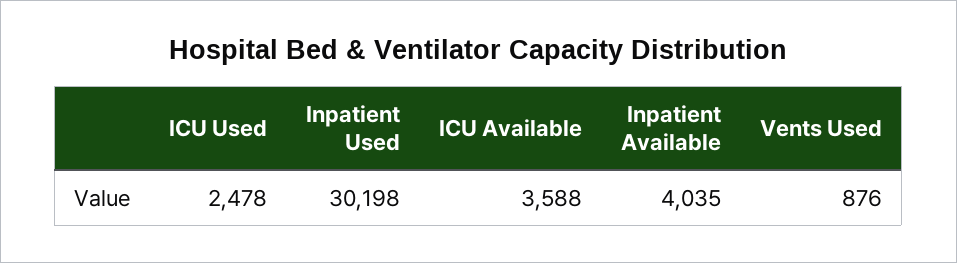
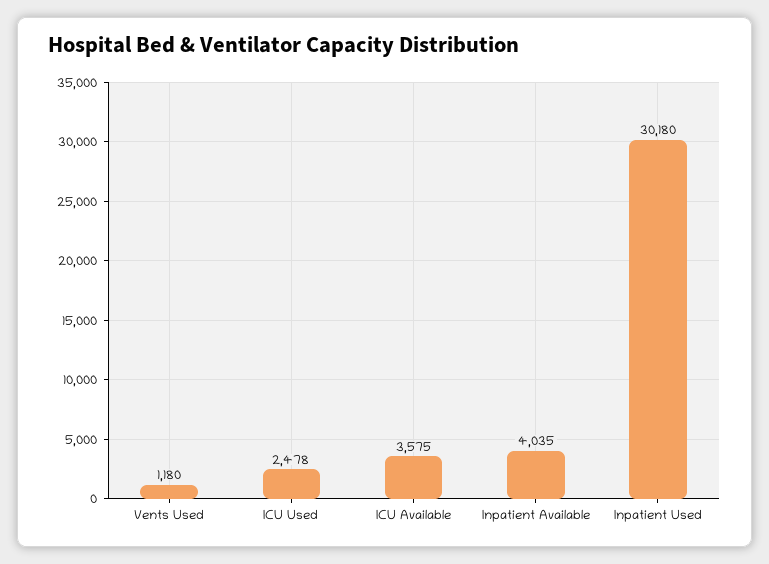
  {
    "ICU Used": 2478,
-   "Inpatient Used": 30198,
+   "Inpatient Used": 30180,
-   "ICU Available": 3588,
+   "ICU Available": 3575,
    "Inpatient Available": 4035,
-   "Vents Used": 876
+   "Vents Used": 1180
  }

